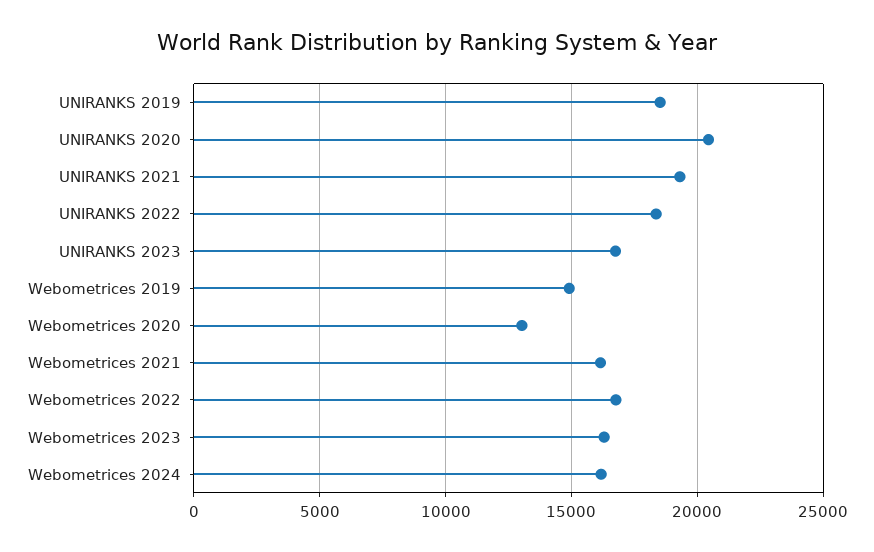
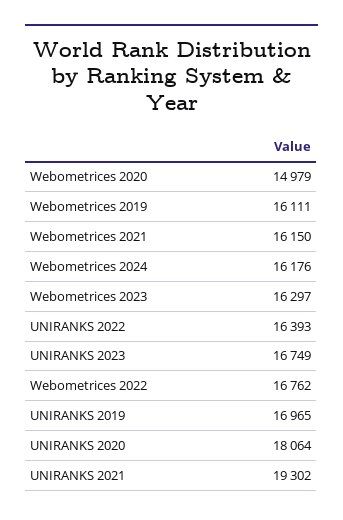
  {
-   "UNIRANKS 2019": 18500,
+   "UNIRANKS 2019": 16965,
-   "UNIRANKS 2020": 20500,
+   "UNIRANKS 2020": 18064,
    "UNIRANKS 2021": 19302,
-   "UNIRANKS 2022": 18500,
+   "UNIRANKS 2022": 16393,
    "UNIRANKS 2023": 16749,
-   "Webometrices 2019": 15000,
+   "Webometrices 2019": 16111,
-   "Webometrices 2020": 13000,
+   "Webometrices 2020": 14979,
    "Webometrices 2021": 16150,
    "Webometrices 2022": 16762,
    "Webometrices 2023": 16297,
    "Webometrices 2024": 16176
  }

